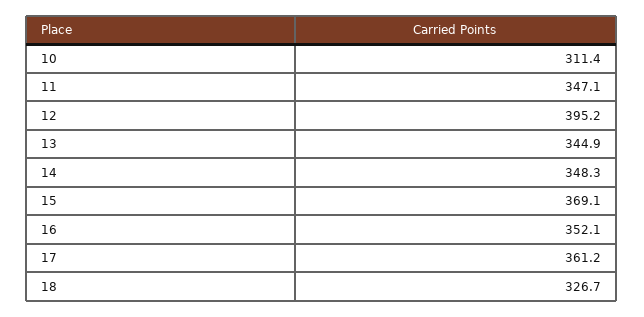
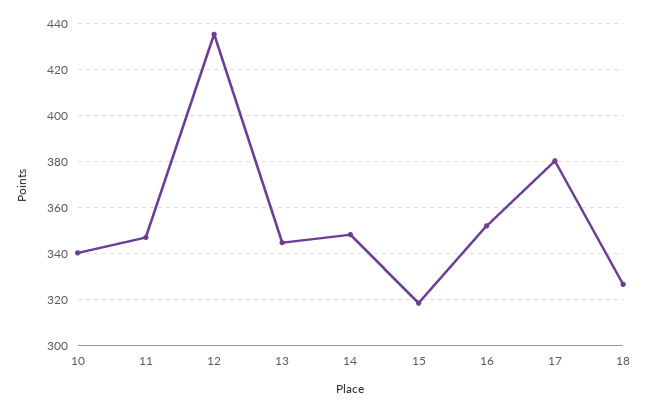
  {
-   "10": 311.4,
+   "10": 340,
    "11": 347.1,
-   "12": 395.2,
+   "12": 435,
    "13": 344.9,
    "14": 348.3,
-   "15": 369.1,
+   "15": 320,
    "16": 352.1,
-   "17": 361.2,
+   "17": 380,
    "18": 326.7
  }

